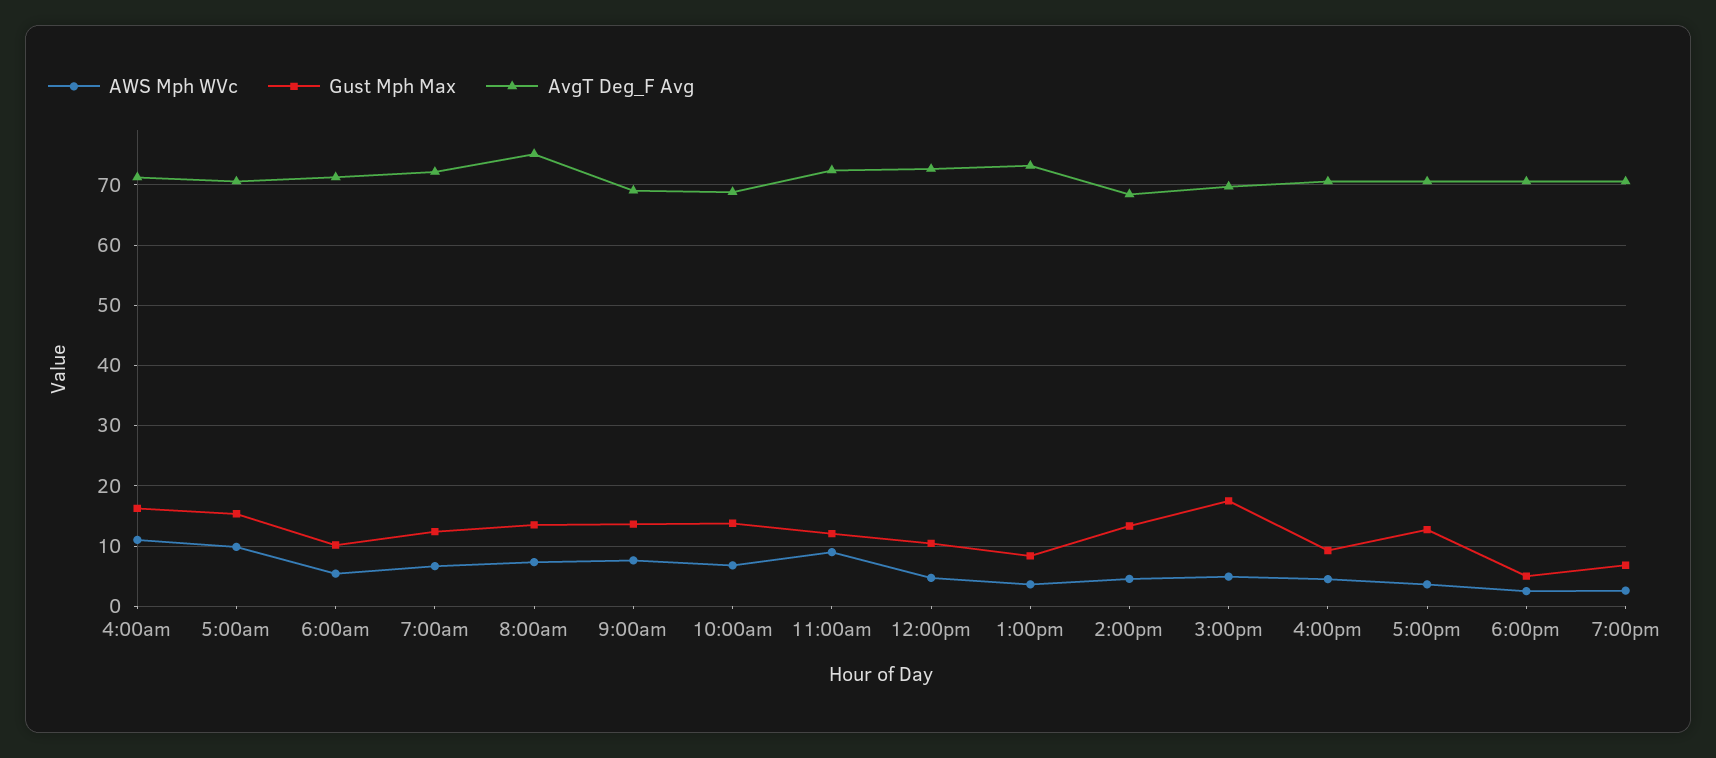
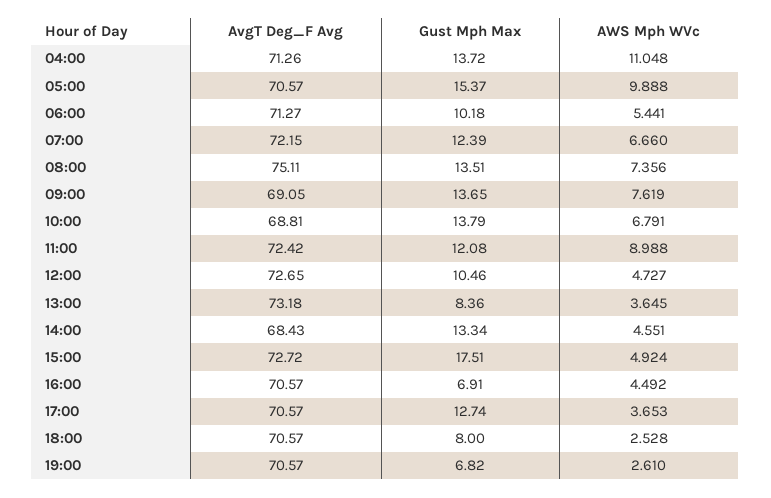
  {
    "AWS Mph WVc": {
      "4:00am": 11.048,
      "5:00am": 9.888,
      "6:00am": 5.441,
      "7:00am": 6.66,
      "8:00am": 7.356,
      "9:00am": 7.619,
      "10:00am": 6.791,
      "11:00am": 8.988,
      "12:00pm": 4.727,
      "1:00pm": 3.645,
      "2:00pm": 4.551,
      "3:00pm": 4.924,
      "4:00pm": 4.492,
      "5:00pm": 3.653,
      "6:00pm": 2.528,
      "7:00pm": 2.61
    },
    "Gust Mph Max": {
-     "4:00am": 16,
+     "4:00am": 13.72,
      "5:00am": 15.37,
      "6:00am": 10.18,
      "7:00am": 12.39,
      "8:00am": 13.51,
      "9:00am": 13.65,
      "10:00am": 13.79,
      "11:00am": 12.08,
      "12:00pm": 10.46,
      "1:00pm": 8.36,
      "2:00pm": 13.34,
      "3:00pm": 17.51,
-     "4:00pm": 9,
+     "4:00pm": 6.91,
      "5:00pm": 12.74,
-     "6:00pm": 5,
+     "6:00pm": 8,
      "7:00pm": 6.82
    },
    "AvgT Deg_F Avg": {
      "4:00am": 71.26,
      "5:00am": 70.57,
      "6:00am": 71.27,
      "7:00am": 72.15,
      "8:00am": 75.11,
      "9:00am": 69.05,
      "10:00am": 68.81,
      "11:00am": 72.42,
      "12:00pm": 72.65,
      "1:00pm": 73.18,
      "2:00pm": 68.43,
-     "3:00pm": 70,
+     "3:00pm": 72.72,
      "4:00pm": 70.57,
      "5:00pm": 70.57,
      "6:00pm": 70.57,
      "7:00pm": 70.57
    }
  }

